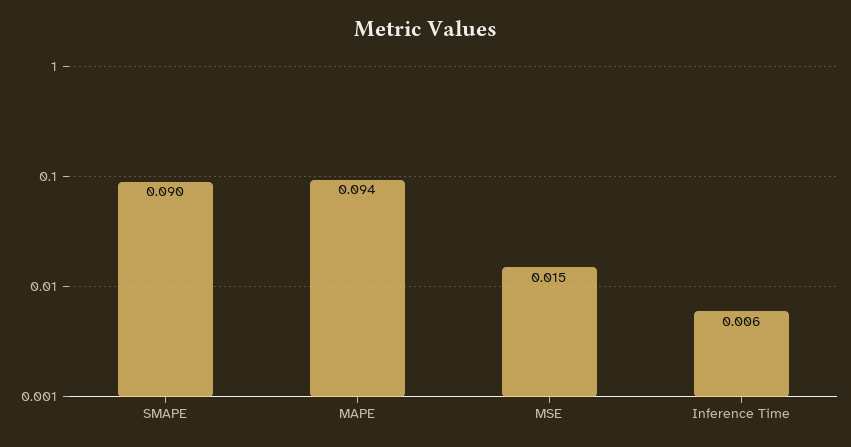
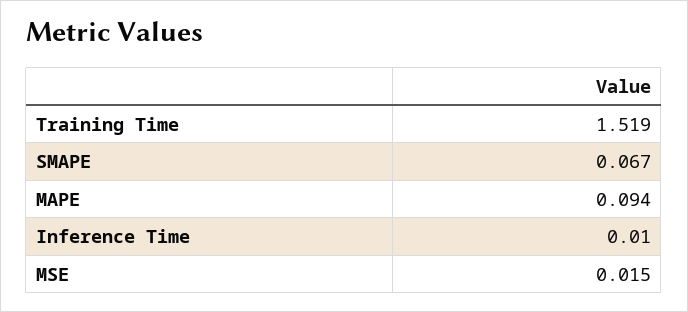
  {
-   "SMAPE": 0.09,
+   "SMAPE": 0.067,
    "MAPE": 0.094,
    "MSE": 0.015,
-   "Inference Time": 0.006
+   "Inference Time": 0.01,
+   "Training Time": 1.519
  }

